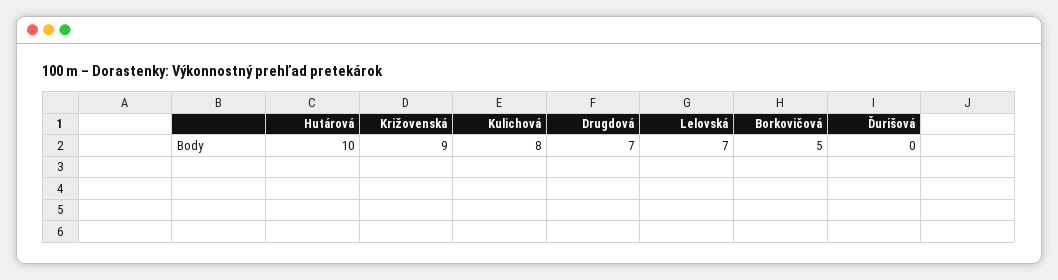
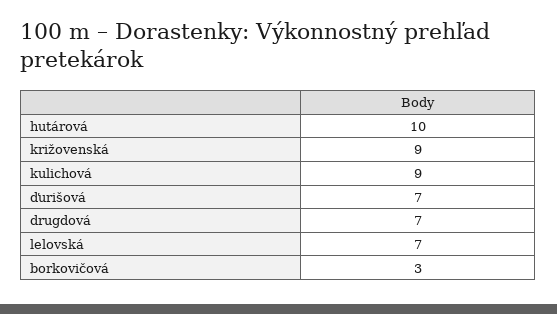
  {
    "Hutárová": 10,
    "Križovenská": 9,
-   "Kulichová": 8,
+   "Kulichová": 9,
    "Drugdová": 7,
    "Lelovská": 7,
-   "Borkovičová": 5,
+   "Borkovičová": 3,
-   "Ďurišová": 0
+   "Ďurišová": 7
  }

